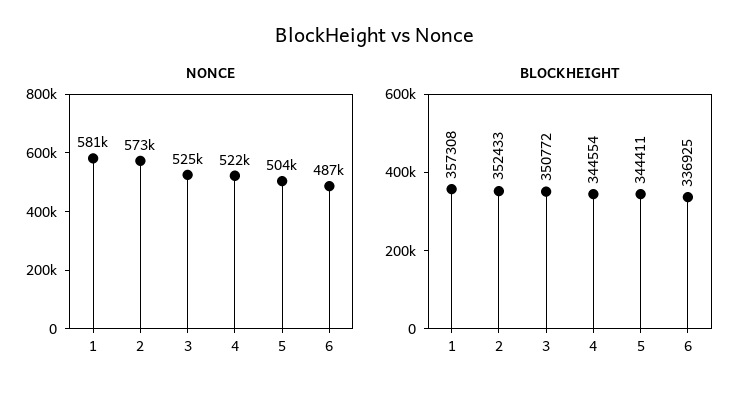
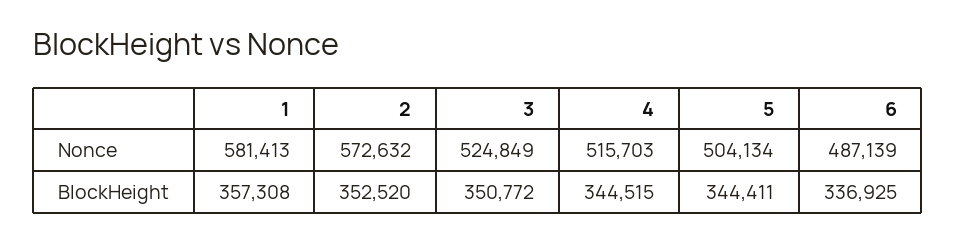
  {
    "NONCE": {
      "1": 581413,
      "2": 572632,
      "3": 524849,
-     "4": 522000,
+     "4": 515703,
      "5": 504134,
      "6": 487139
    },
    "BLOCKHEIGHT": {
      "1": 357308,
-     "2": 352433,
+     "2": 352520,
      "3": 350772,
-     "4": 344554,
+     "4": 344515,
      "5": 344411,
      "6": 336925
    }
  }

